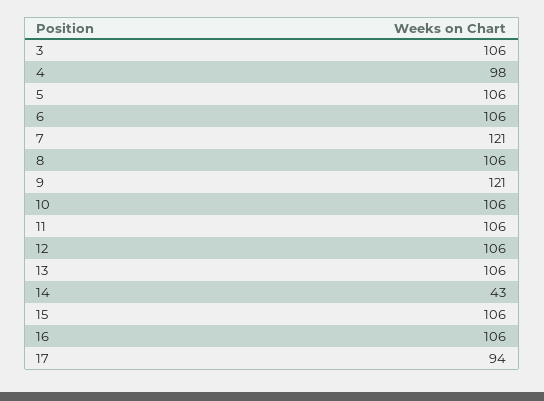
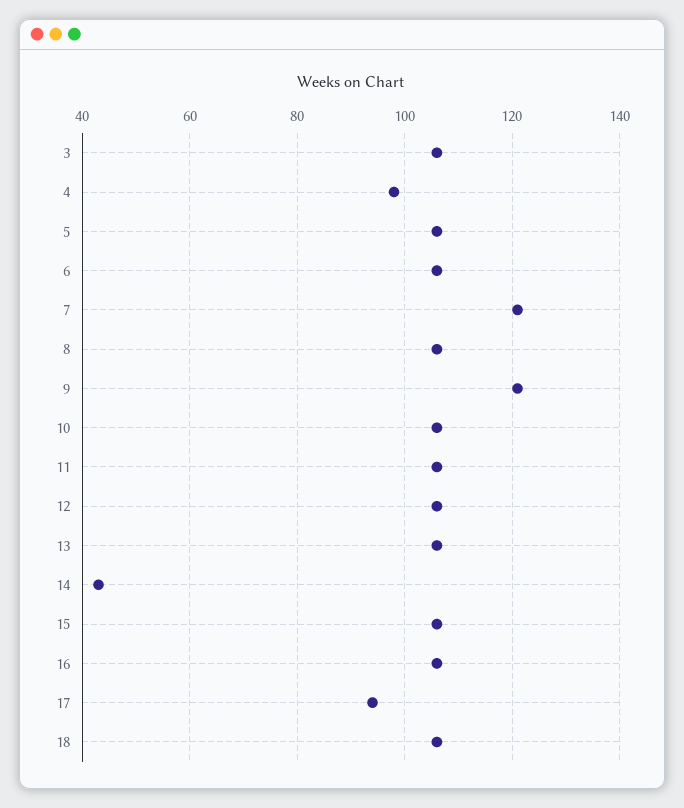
  {
    "3": 106,
    "4": 98,
    "5": 106,
    "6": 106,
    "7": 121,
    "8": 106,
    "9": 121,
    "10": 106,
    "11": 106,
    "12": 106,
    "13": 106,
    "14": 43,
    "15": 106,
    "16": 106,
-   "17": 94
+   "17": 94,
+   "18": 105
  }

